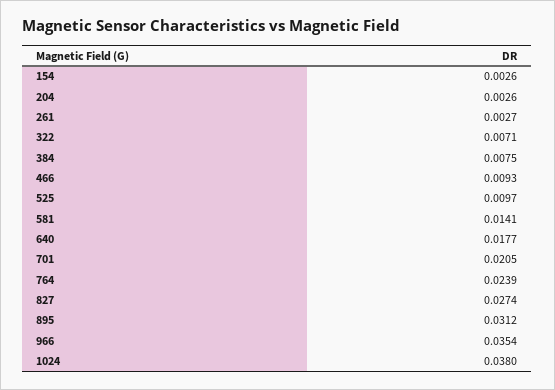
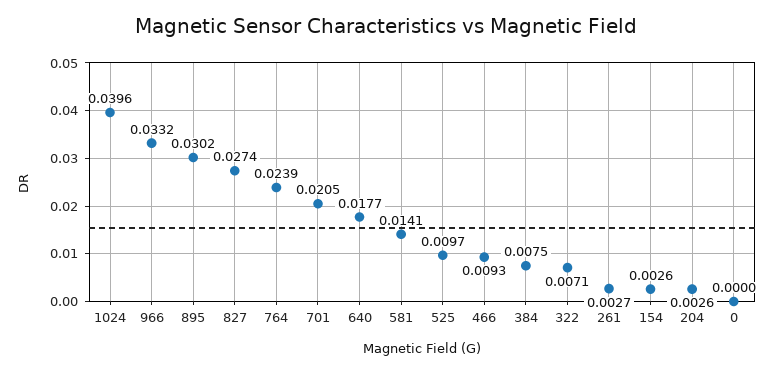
  {
    "154": 0.0026,
    "204": 0.0026,
    "261": 0.0027,
    "322": 0.0071,
    "384": 0.0075,
    "466": 0.0093,
    "525": 0.0097,
    "581": 0.0141,
    "640": 0.0177,
    "701": 0.0205,
    "764": 0.0239,
    "827": 0.0274,
-   "895": 0.0312,
+   "895": 0.0302,
-   "966": 0.0354,
+   "966": 0.0332,
-   "1024": 0.038
+   "1024": 0.0396,
+   "0": 0
  }

